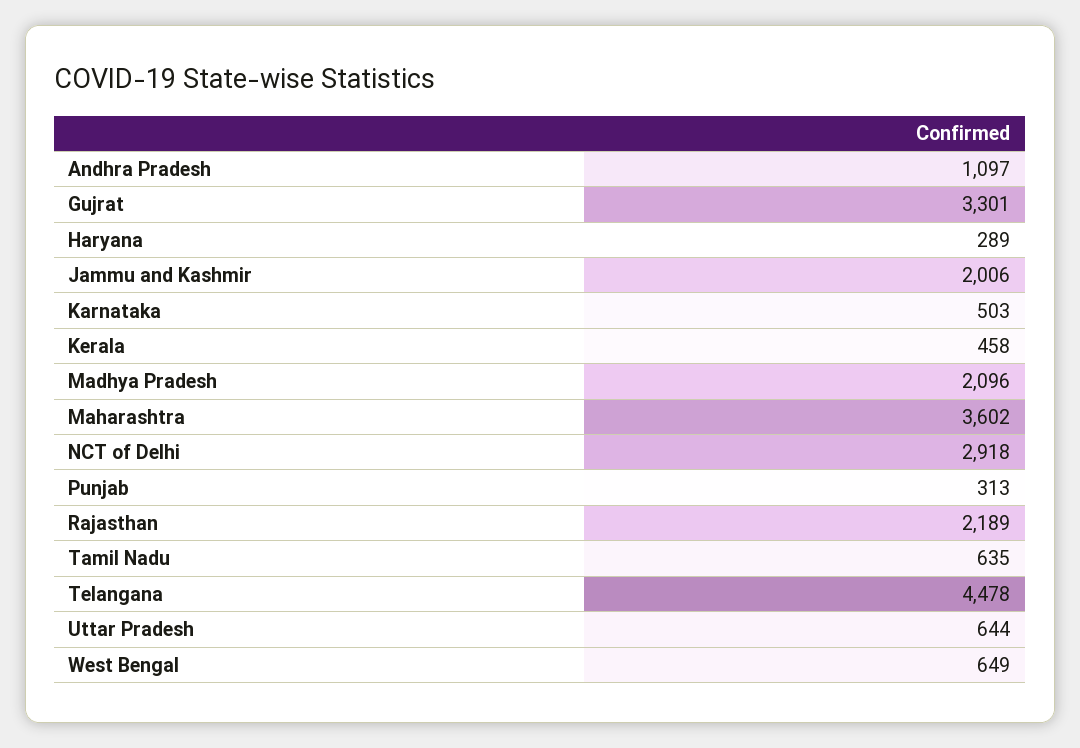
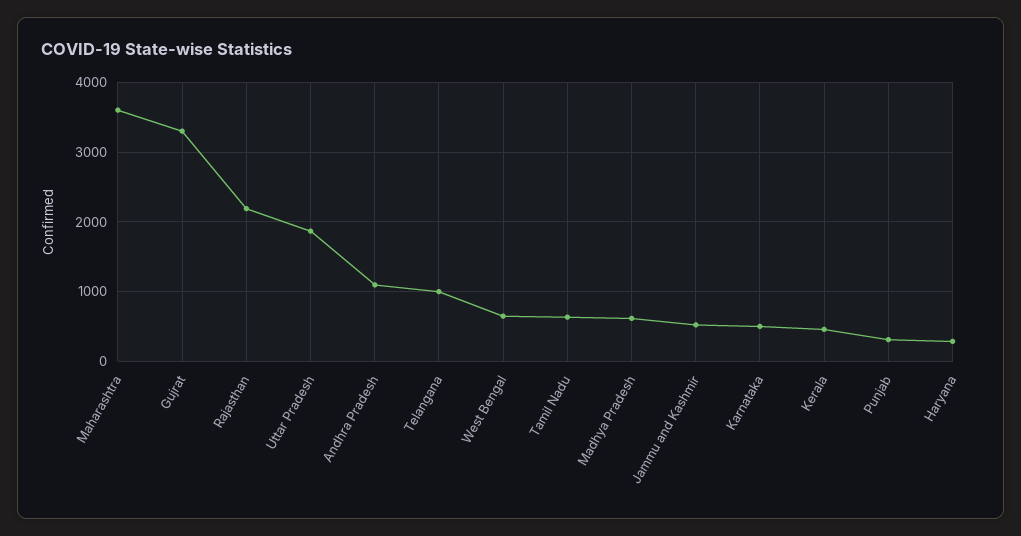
  {
    "Andhra Pradesh": 1097,
    "Gujrat": 3301,
    "Haryana": 289,
-   "Jammu and Kashmir": 2006,
+   "Jammu and Kashmir": 500,
    "Karnataka": 503,
    "Kerala": 458,
-   "Madhya Pradesh": 2096,
+   "Madhya Pradesh": 600,
    "Maharashtra": 3602,
-   "NCT of Delhi": 2918,
    "Punjab": 313,
    "Rajasthan": 2189,
    "Tamil Nadu": 635,
-   "Telangana": 4478,
+   "Telangana": 1000,
-   "Uttar Pradesh": 644,
+   "Uttar Pradesh": 1900,
    "West Bengal": 649
  }

